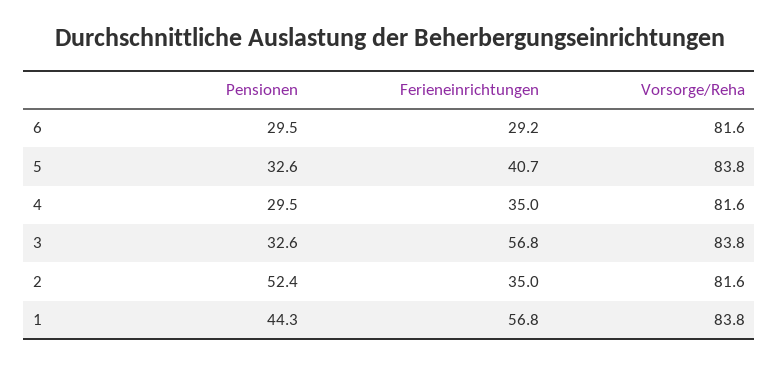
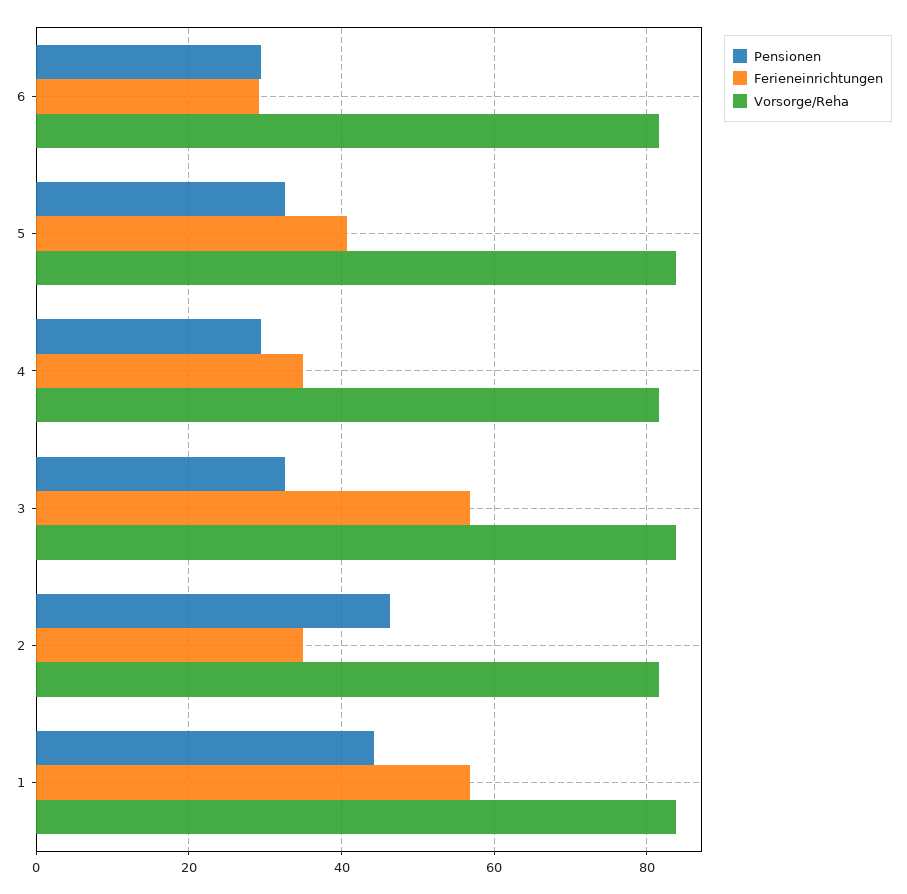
  {
    "Pensionen": {
      "6": 29.5,
      "5": 32.6,
      "4": 29.5,
      "3": 32.6,
-     "2": 52.4,
+     "2": 46,
      "1": 44.3
    },
    "Ferieneinrichtungen": {
      "6": 29.2,
      "5": 40.7,
      "4": 35,
      "3": 56.8,
      "2": 35,
      "1": 56.8
    },
    "Vorsorge/Reha": {
      "6": 81.6,
      "5": 83.8,
      "4": 81.6,
      "3": 83.8,
      "2": 81.6,
      "1": 83.8
    }
  }

